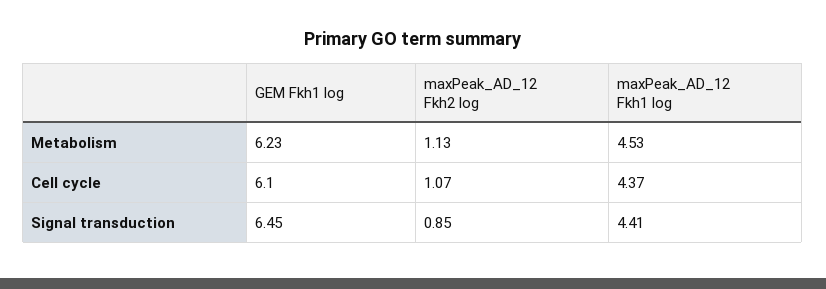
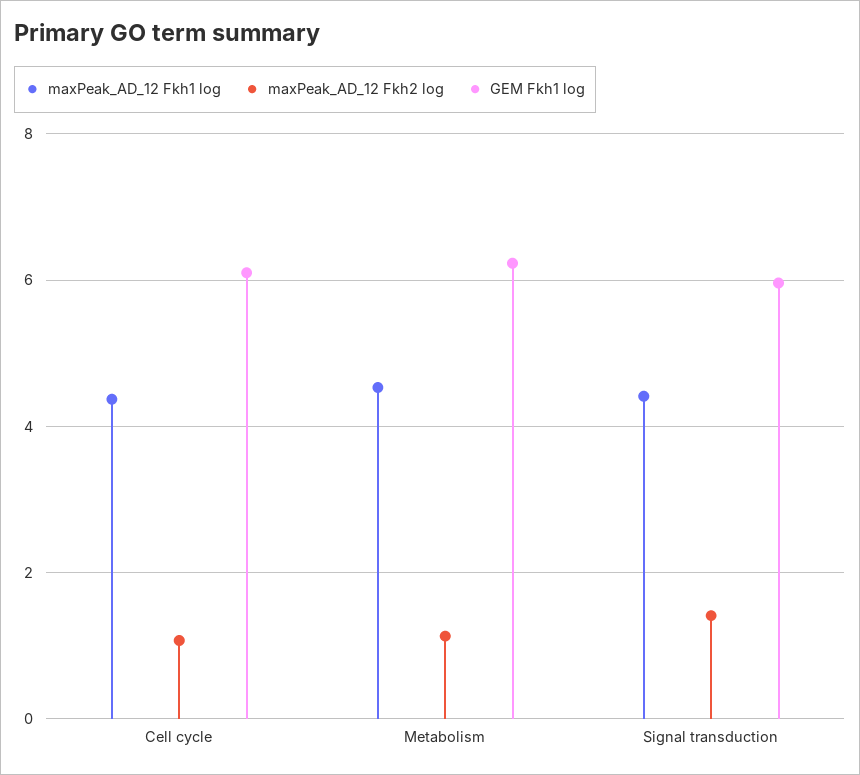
  {
    "GEM Fkh1 log": {
      "Metabolism": 6.23,
      "Cell cycle": 6.1,
-     "Signal transduction": 6.45
+     "Signal transduction": 6
    },
    "maxPeak_AD_12 Fkh2 log": {
      "Metabolism": 1.13,
      "Cell cycle": 1.07,
-     "Signal transduction": 0.85
+     "Signal transduction": 1.4
    },
    "maxPeak_AD_12 Fkh1 log": {
      "Metabolism": 4.53,
      "Cell cycle": 4.37,
      "Signal transduction": 4.41
    }
  }

